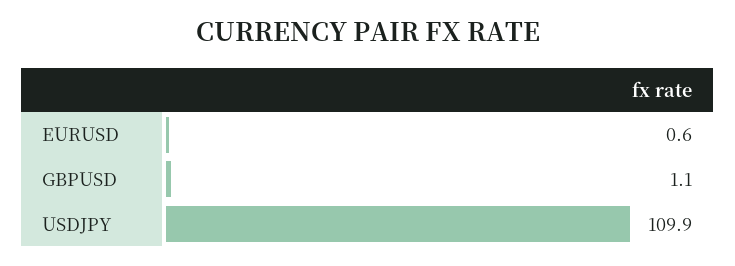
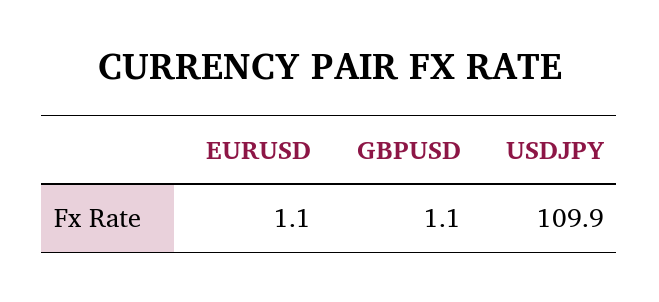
  {
-   "EURUSD": 0.6,
+   "EURUSD": 1.1,
    "GBPUSD": 1.1,
    "USDJPY": 109.9
  }

